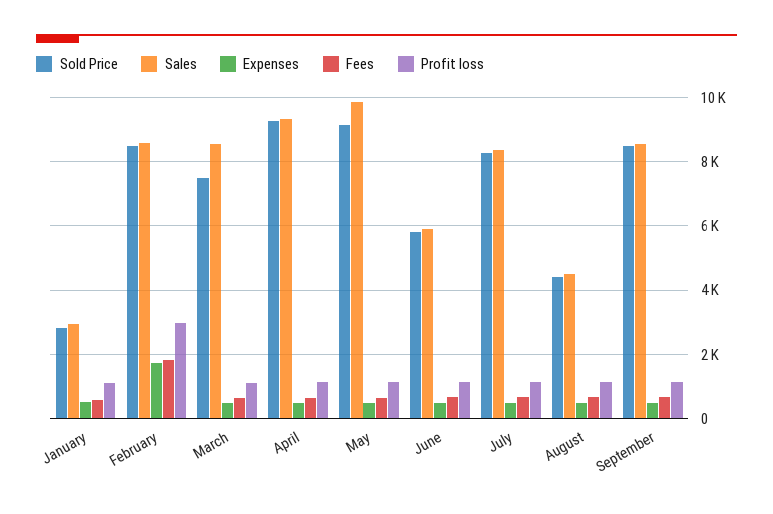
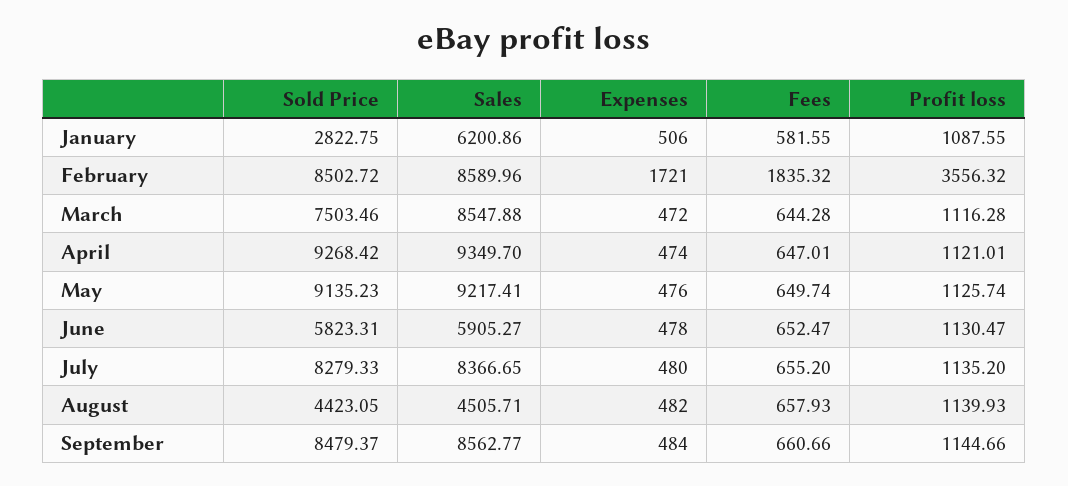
  {
    "Sold Price": {
      "January": 2822.75,
      "February": 8502.72,
      "March": 7503.46,
      "April": 9268.42,
      "May": 9135.23,
      "June": 5823.31,
      "July": 8279.33,
      "August": 4423.05,
      "September": 8479.37
    },
    "Sales": {
-     "January": 3000,
+     "January": 6200.86,
      "February": 8589.96,
      "March": 8547.88,
      "April": 9349.7,
-     "May": 9800,
+     "May": 9217.41,
      "June": 5905.27,
      "July": 8366.65,
      "August": 4505.71,
      "September": 8562.77
    },
    "Expenses": {
      "January": 506,
      "February": 1721,
      "March": 472,
      "April": 474,
      "May": 476,
      "June": 478,
      "July": 480,
      "August": 482,
      "September": 484
    },
    "Fees": {
      "January": 581.55,
      "February": 1835.32,
      "March": 644.28,
      "April": 647.01,
      "May": 649.74,
      "June": 652.47,
      "July": 655.2,
      "August": 657.93,
      "September": 660.66
    },
    "Profit loss": {
      "January": 1087.55,
-     "February": 3000,
+     "February": 3556.32,
      "March": 1116.28,
      "April": 1121.01,
      "May": 1125.74,
      "June": 1130.47,
      "July": 1135.2,
      "August": 1139.93,
      "September": 1144.66
    }
  }

